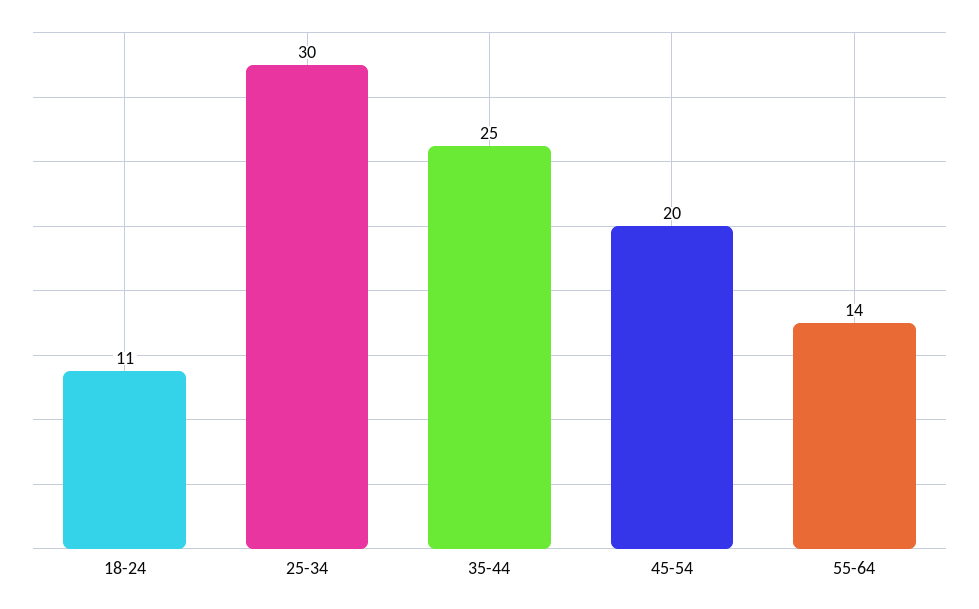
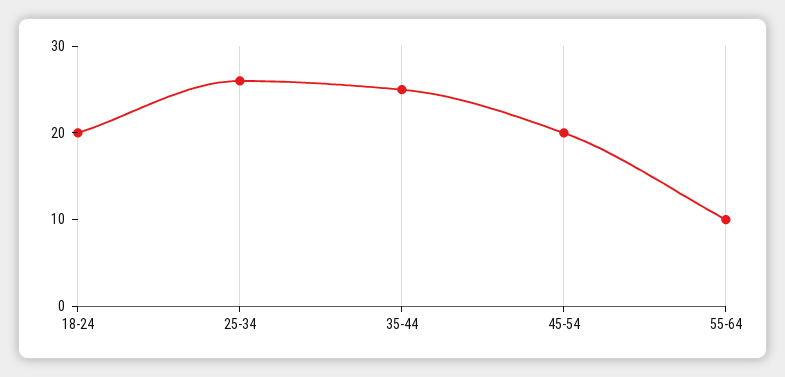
  {
-   "18-24": 11,
+   "18-24": 20,
-   "25-34": 30,
+   "25-34": 26,
    "35-44": 25,
    "45-54": 20,
-   "55-64": 14
+   "55-64": 10
  }

